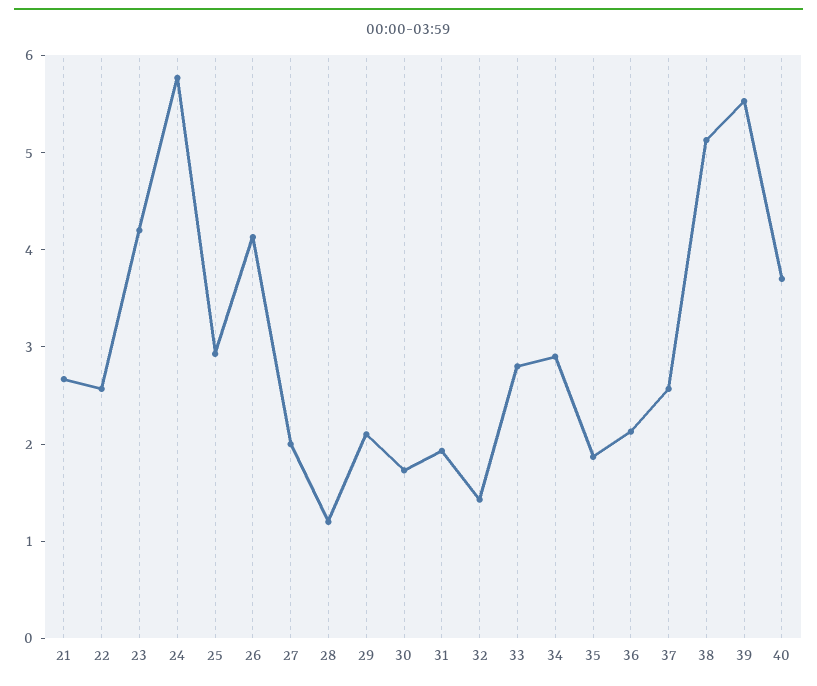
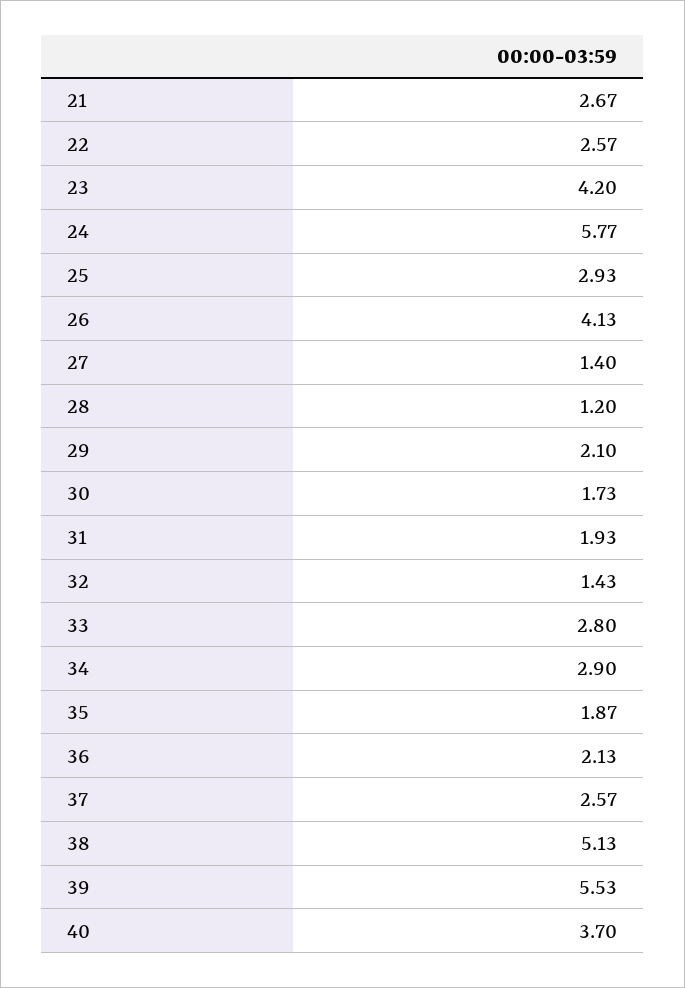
  {
    "21": 2.67,
    "22": 2.57,
    "23": 4.2,
    "24": 5.77,
    "25": 2.93,
    "26": 4.13,
-   "27": 2,
+   "27": 1.4,
    "28": 1.2,
    "29": 2.1,
    "30": 1.73,
    "31": 1.93,
    "32": 1.43,
    "33": 2.8,
    "34": 2.9,
    "35": 1.87,
    "36": 2.13,
    "37": 2.57,
    "38": 5.13,
    "39": 5.53,
    "40": 3.7
  }

